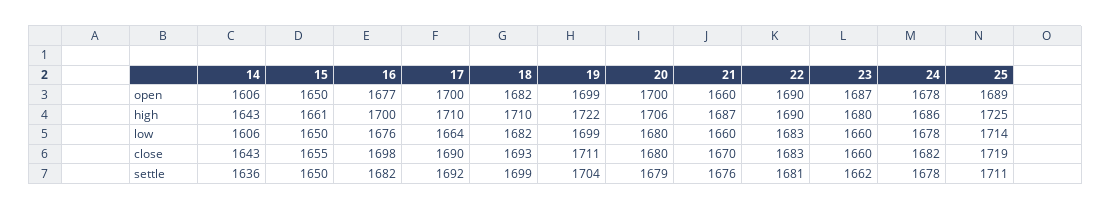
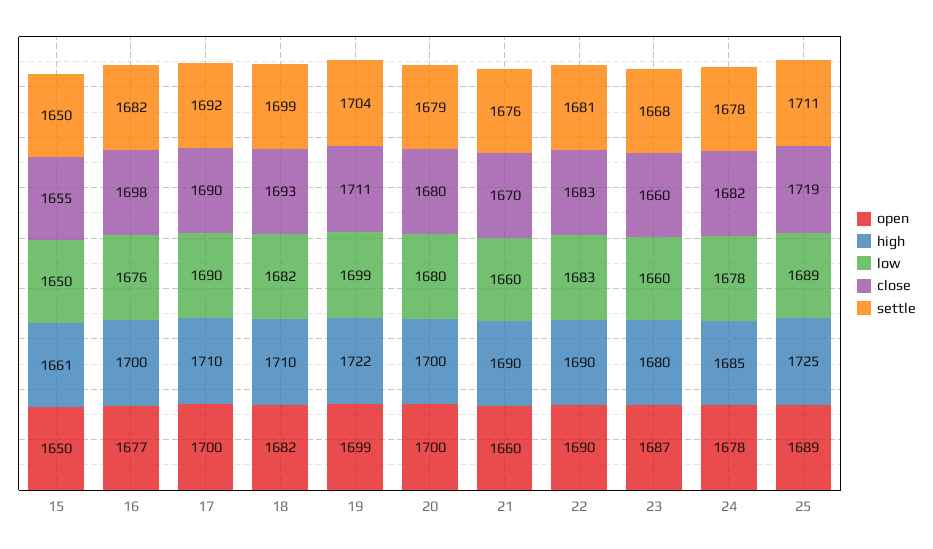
  {
    "open": {
-     "14": 1606,
      "15": 1650,
      "16": 1677,
      "17": 1700,
      "18": 1682,
      "19": 1699,
      "20": 1700,
      "21": 1660,
      "22": 1690,
      "23": 1687,
      "24": 1678,
      "25": 1689
    },
    "high": {
-     "14": 1643,
      "15": 1661,
      "16": 1700,
      "17": 1710,
      "18": 1710,
      "19": 1722,
-     "20": 1706,
+     "20": 1700,
-     "21": 1687,
+     "21": 1690,
      "22": 1690,
      "23": 1680,
-     "24": 1686,
+     "24": 1685,
      "25": 1725
    },
    "low": {
-     "14": 1606,
      "15": 1650,
      "16": 1676,
-     "17": 1664,
+     "17": 1690,
      "18": 1682,
      "19": 1699,
      "20": 1680,
      "21": 1660,
      "22": 1683,
      "23": 1660,
      "24": 1678,
-     "25": 1714
+     "25": 1689
    },
    "close": {
-     "14": 1643,
      "15": 1655,
      "16": 1698,
      "17": 1690,
      "18": 1693,
      "19": 1711,
      "20": 1680,
      "21": 1670,
      "22": 1683,
      "23": 1660,
      "24": 1682,
      "25": 1719
    },
    "settle": {
-     "14": 1636,
      "15": 1650,
      "16": 1682,
      "17": 1692,
      "18": 1699,
      "19": 1704,
      "20": 1679,
      "21": 1676,
      "22": 1681,
-     "23": 1662,
+     "23": 1668,
      "24": 1678,
      "25": 1711
    }
  }

